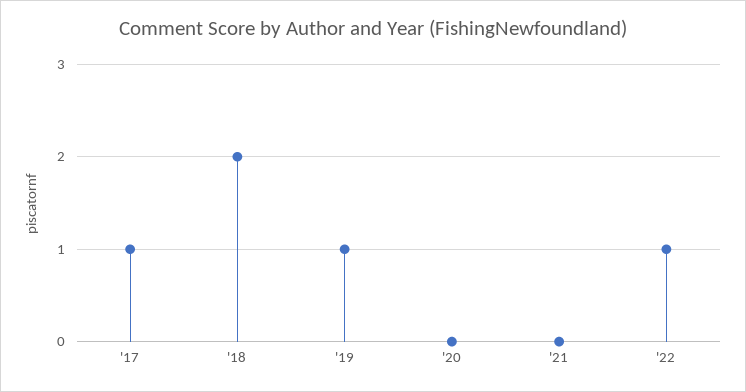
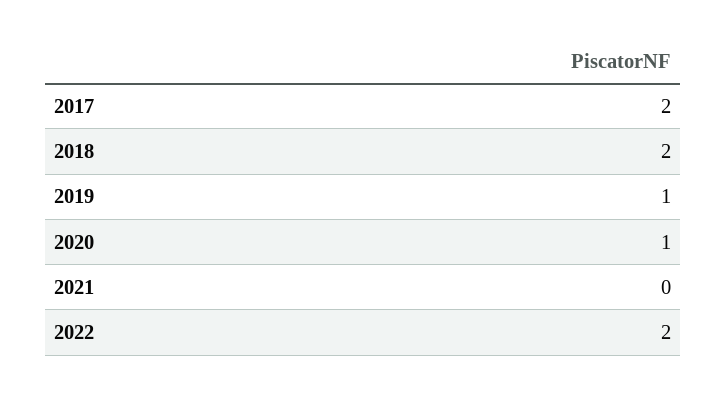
  {
-   "'17": 1,
+   "'17": 2,
    "'18": 2,
    "'19": 1,
-   "'20": 0,
+   "'20": 1,
    "'21": 0,
-   "'22": 1
+   "'22": 2
  }

